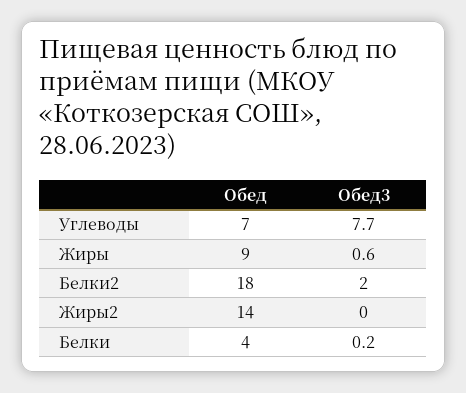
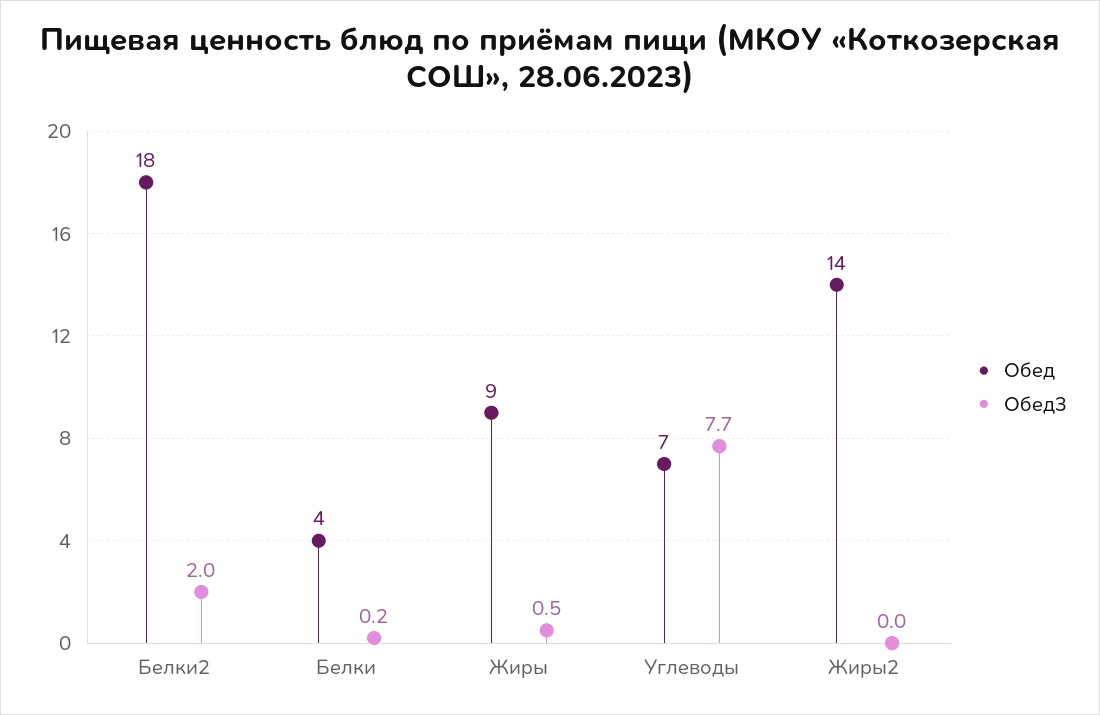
  {
    "Обед": {
      "Углеводы": 7,
      "Жиры": 9,
      "Белки2": 18,
      "Жиры2": 14,
      "Белки": 4
    },
    "Обед3": {
      "Углеводы": 7.7,
-     "Жиры": 0.6,
+     "Жиры": 0.5,
      "Белки2": 2,
      "Жиры2": 0,
      "Белки": 0.2
    }
  }

